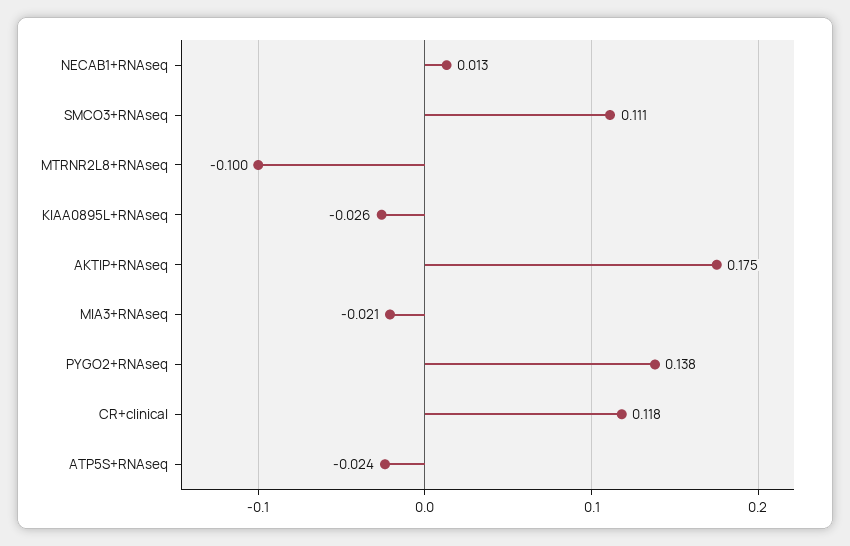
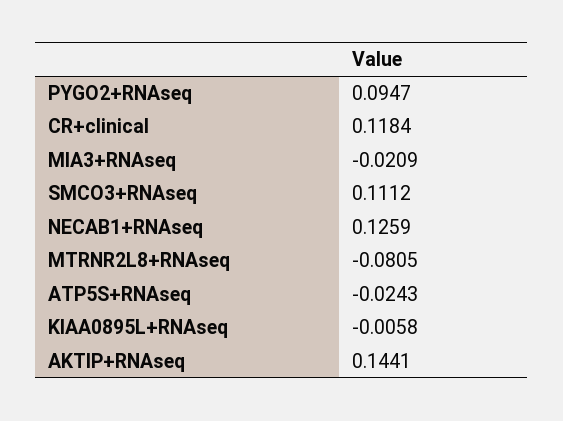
  {
-   "NECAB1+RNAseq": 0.013,
+   "NECAB1+RNAseq": 0.1259,
    "SMCO3+RNAseq": 0.1112,
-   "MTRNR2L8+RNAseq": -0.1,
+   "MTRNR2L8+RNAseq": -0.0805,
-   "KIAA0895L+RNAseq": -0.026,
+   "KIAA0895L+RNAseq": -0.0058,
-   "AKTIP+RNAseq": 0.175,
+   "AKTIP+RNAseq": 0.1441,
    "MIA3+RNAseq": -0.0209,
-   "PYGO2+RNAseq": 0.138,
+   "PYGO2+RNAseq": 0.0947,
    "CR+clinical": 0.1184,
    "ATP5S+RNAseq": -0.0243
  }

